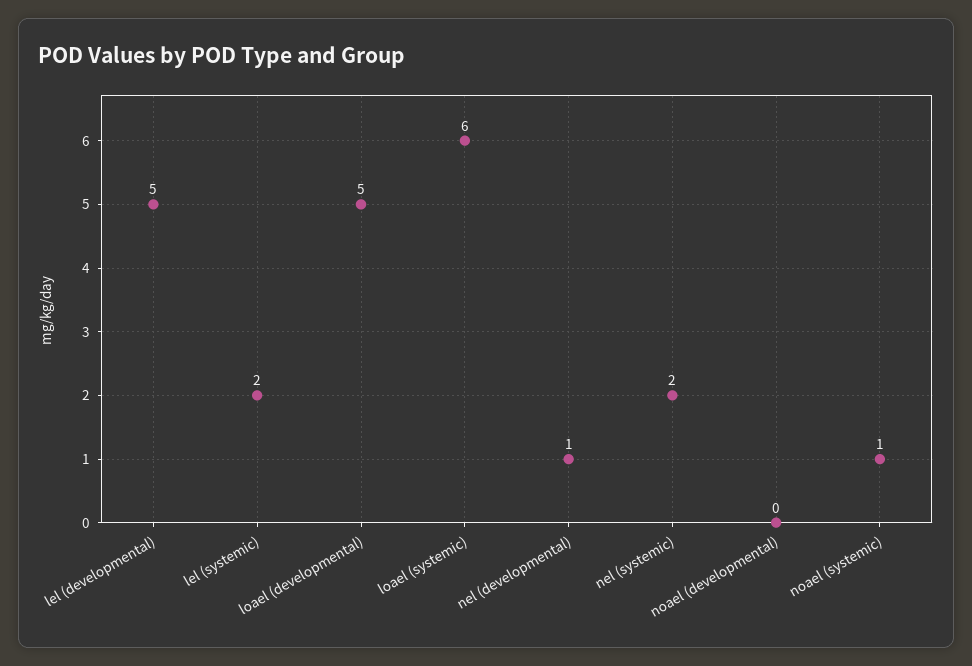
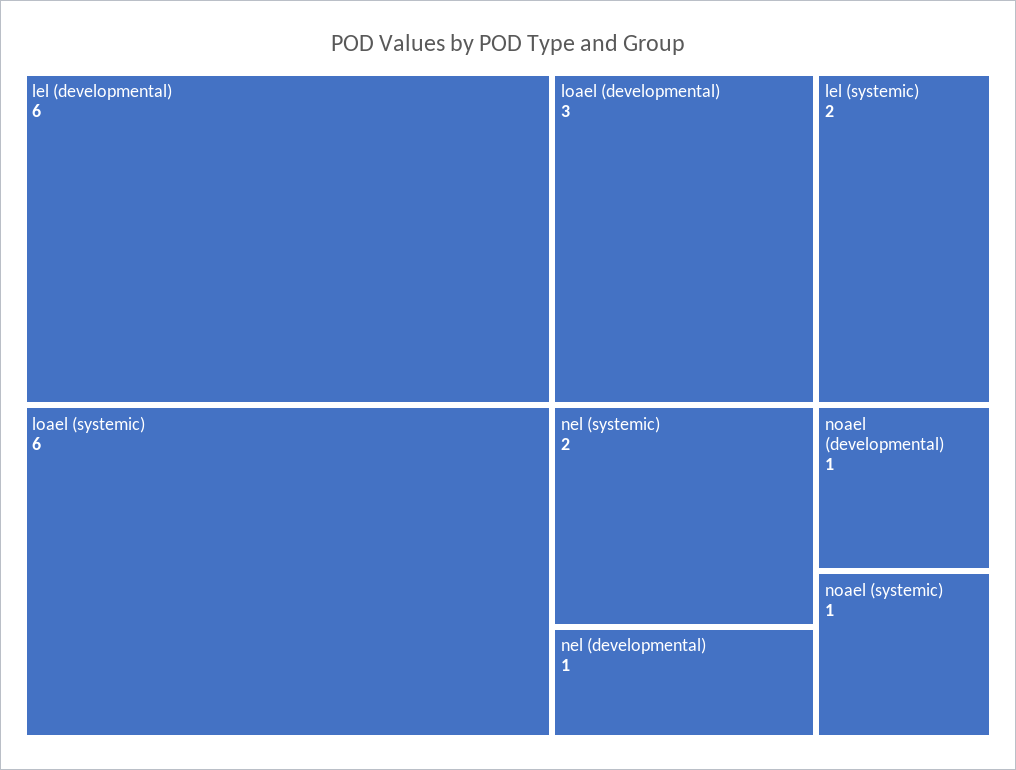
  {
-   "lel (developmental)": 5,
+   "lel (developmental)": 6,
    "lel (systemic)": 2,
-   "loael (developmental)": 5,
+   "loael (developmental)": 3,
    "loael (systemic)": 6,
    "nel (developmental)": 1,
    "nel (systemic)": 2,
-   "noael (developmental)": 0,
+   "noael (developmental)": 1,
    "noael (systemic)": 1
  }

